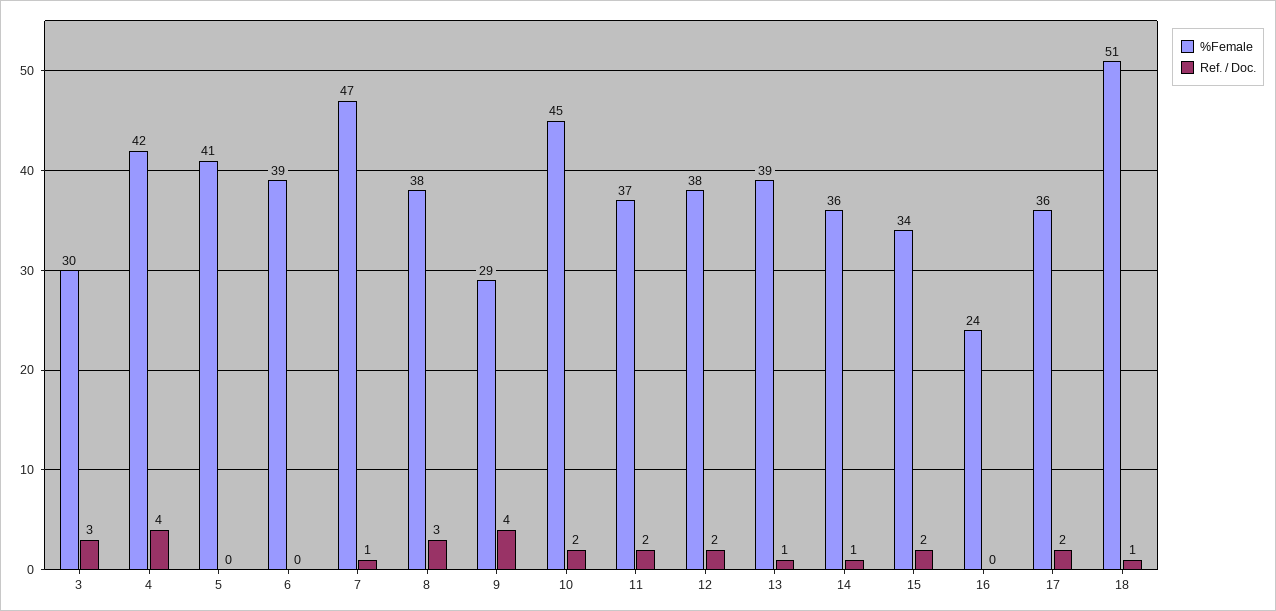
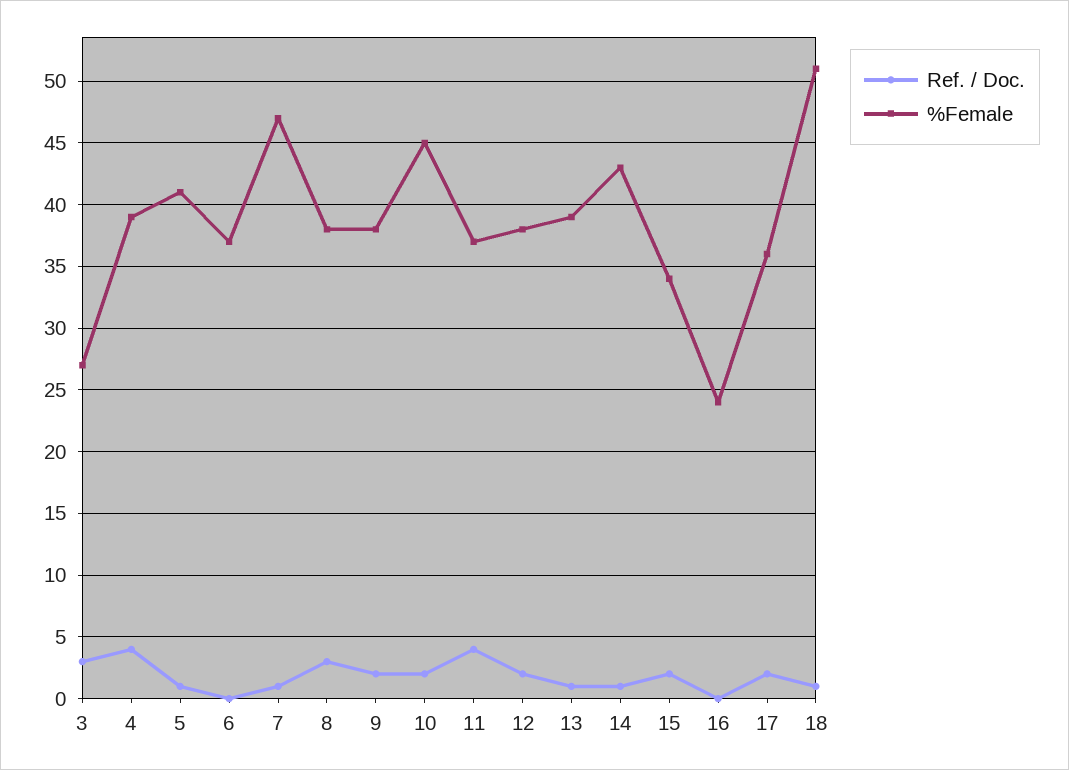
  {
    "%Female": {
-     "3": 30,
+     "3": 27,
-     "4": 42,
+     "4": 39,
      "5": 41,
-     "6": 39,
+     "6": 37,
      "7": 47,
      "8": 38,
-     "9": 29,
+     "9": 38,
      "10": 45,
      "11": 37,
      "12": 38,
      "13": 39,
-     "14": 36,
+     "14": 43,
      "15": 34,
      "16": 24,
      "17": 36,
      "18": 51
    },
    "Ref. / Doc.": {
      "3": 3,
      "4": 4,
-     "5": 0,
+     "5": 1,
      "6": 0,
      "7": 1,
      "8": 3,
-     "9": 4,
+     "9": 2,
      "10": 2,
-     "11": 2,
+     "11": 4,
      "12": 2,
      "13": 1,
      "14": 1,
      "15": 2,
      "16": 0,
      "17": 2,
      "18": 1
    }
  }

